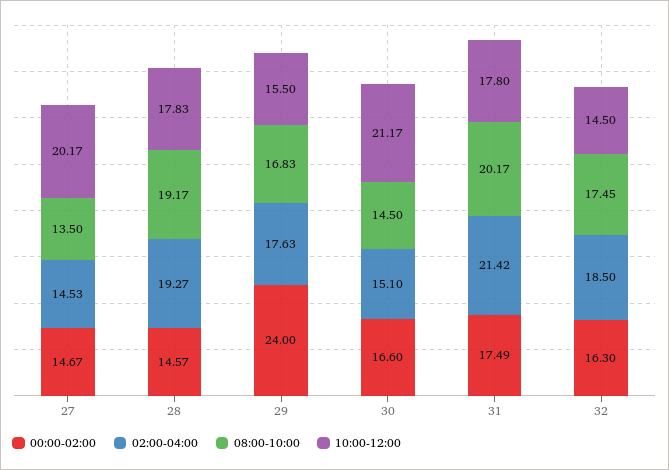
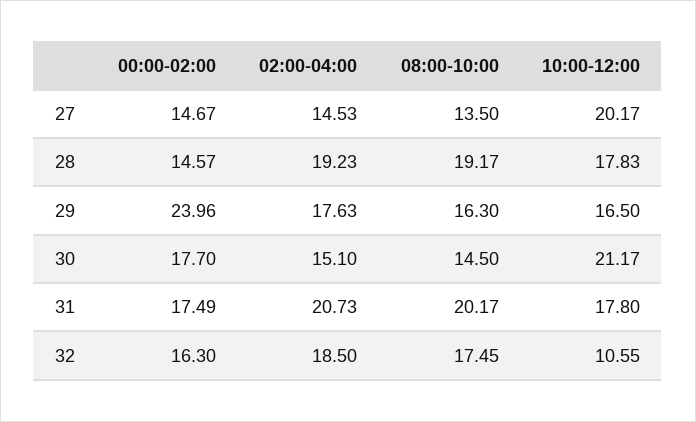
  {
    "00:00-02:00": {
      "27": 14.67,
      "28": 14.57,
-     "29": 24,
+     "29": 23.96,
-     "30": 16.6,
+     "30": 17.7,
      "31": 17.49,
      "32": 16.3
    },
    "02:00-04:00": {
      "27": 14.53,
-     "28": 19.27,
+     "28": 19.23,
      "29": 17.63,
      "30": 15.1,
-     "31": 21.42,
+     "31": 20.73,
      "32": 18.5
    },
    "08:00-10:00": {
      "27": 13.5,
      "28": 19.17,
-     "29": 16.83,
+     "29": 16.3,
      "30": 14.5,
      "31": 20.17,
      "32": 17.45
    },
    "10:00-12:00": {
      "27": 20.17,
      "28": 17.83,
-     "29": 15.5,
+     "29": 16.5,
      "30": 21.17,
      "31": 17.8,
-     "32": 14.5
+     "32": 10.55
    }
  }

